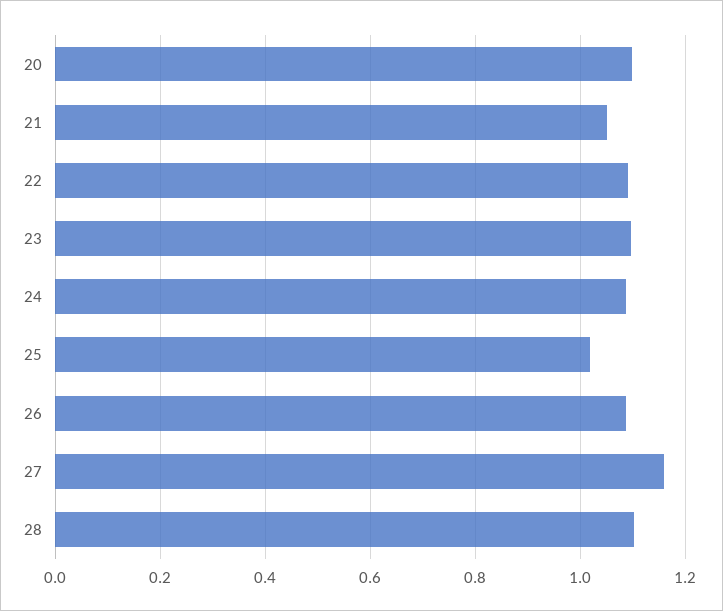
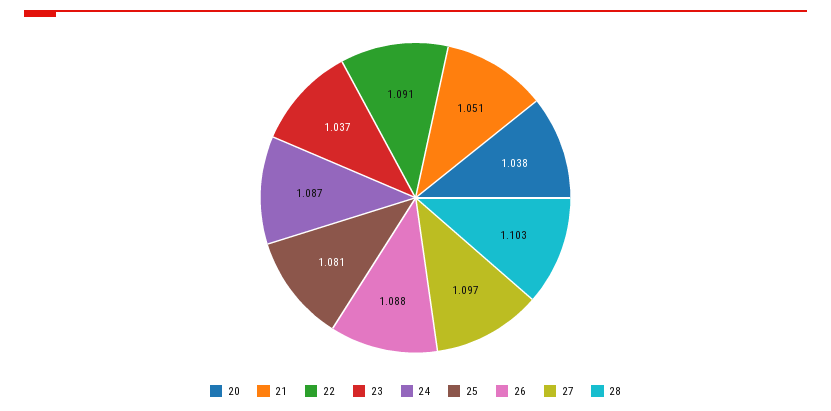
  {
-   "20": 1.1,
+   "20": 1.038,
    "21": 1.051,
    "22": 1.091,
-   "23": 1.1,
+   "23": 1.037,
    "24": 1.087,
-   "25": 1.02,
+   "25": 1.081,
    "26": 1.088,
-   "27": 1.16,
+   "27": 1.097,
    "28": 1.103
  }

